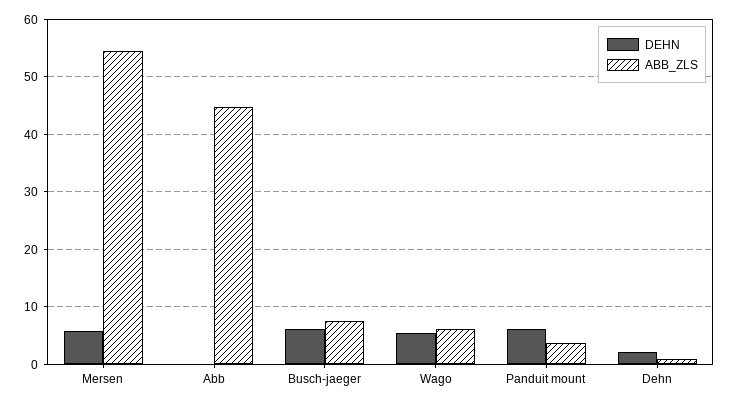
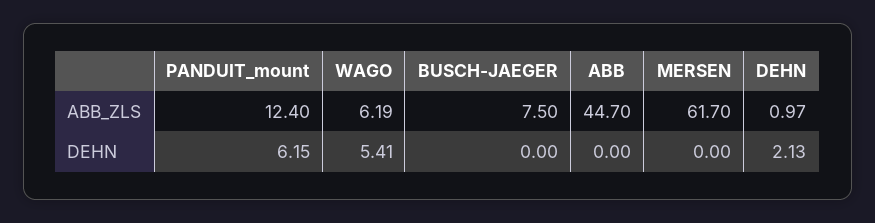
  {
    "DEHN": {
-     "Mersen": 6,
+     "Mersen": 0,
      "Abb": 0,
-     "Busch-jaeger": 6,
+     "Busch-jaeger": 0,
      "Wago": 5.41,
      "Panduit mount": 6.15,
      "Dehn": 2.13
    },
    "ABB_ZLS": {
-     "Mersen": 54,
+     "Mersen": 61.7,
      "Abb": 44.7,
      "Busch-jaeger": 7.5,
      "Wago": 6.19,
-     "Panduit mount": 4,
+     "Panduit mount": 12.4,
      "Dehn": 0.97
    }
  }

